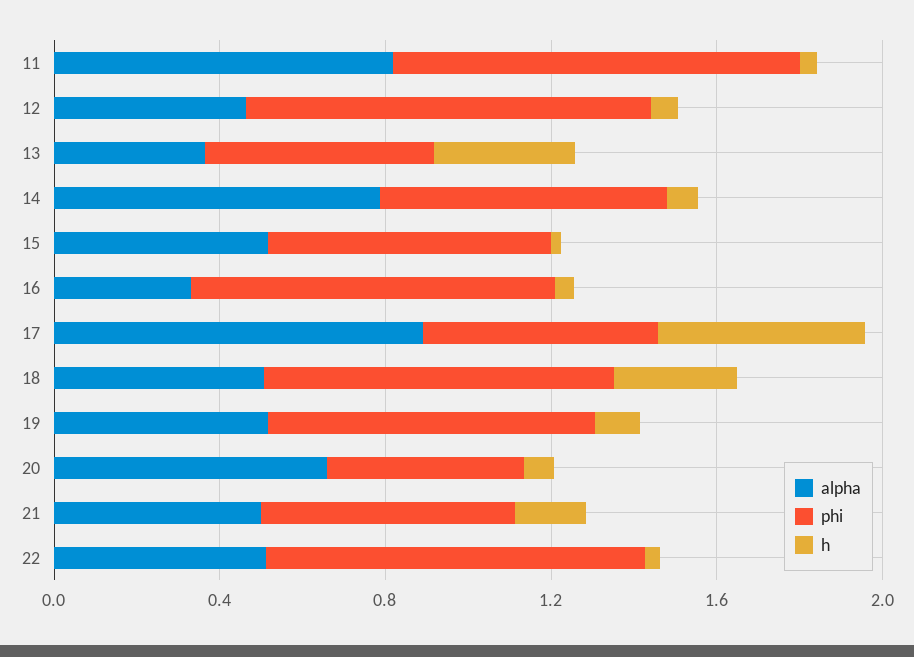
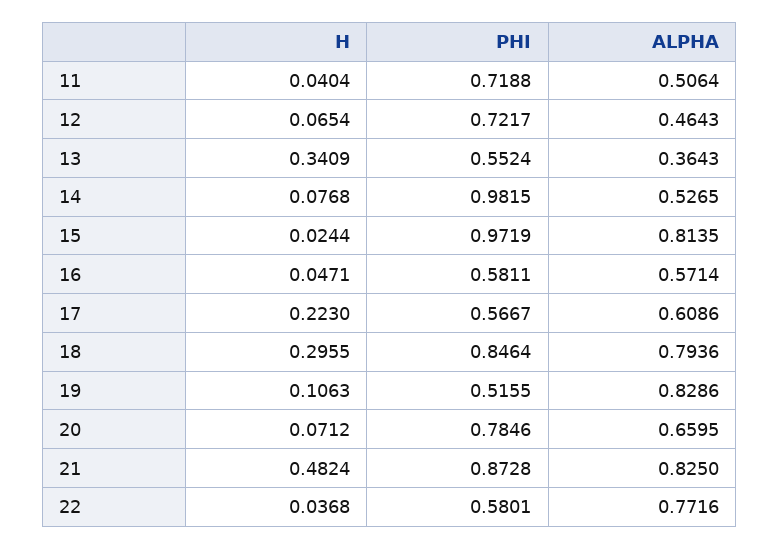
  {
    "alpha": {
-     "11": 0.8,
+     "11": 0.5064,
      "12": 0.4643,
      "13": 0.3643,
-     "14": 0.8,
+     "14": 0.5265,
-     "15": 0.5,
+     "15": 0.8135,
-     "16": 0.3,
+     "16": 0.5714,
-     "17": 0.9,
+     "17": 0.6086,
-     "18": 0.5,
+     "18": 0.7936,
-     "19": 0.5,
+     "19": 0.8286,
      "20": 0.6595,
-     "21": 0.5,
+     "21": 0.825,
-     "22": 0.5
+     "22": 0.7716
    },
    "phi": {
-     "11": 1,
+     "11": 0.7188,
-     "12": 1,
+     "12": 0.7217,
      "13": 0.5524,
-     "14": 0.7,
+     "14": 0.9815,
-     "15": 0.7,
+     "15": 0.9719,
-     "16": 0.9,
+     "16": 0.5811,
      "17": 0.5667,
      "18": 0.8464,
-     "19": 0.8,
+     "19": 0.5155,
-     "20": 0.5,
+     "20": 0.7846,
-     "21": 0.6,
+     "21": 0.8728,
-     "22": 0.9
+     "22": 0.5801
    },
    "h": {
      "11": 0.0404,
      "12": 0.0654,
      "13": 0.3409,
      "14": 0.0768,
      "15": 0.0244,
      "16": 0.0471,
-     "17": 0.5,
+     "17": 0.223,
      "18": 0.2955,
      "19": 0.1063,
      "20": 0.0712,
-     "21": 0.2,
+     "21": 0.4824,
      "22": 0.0368
    }
  }

